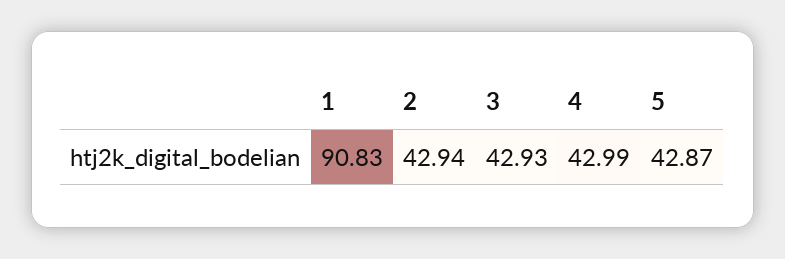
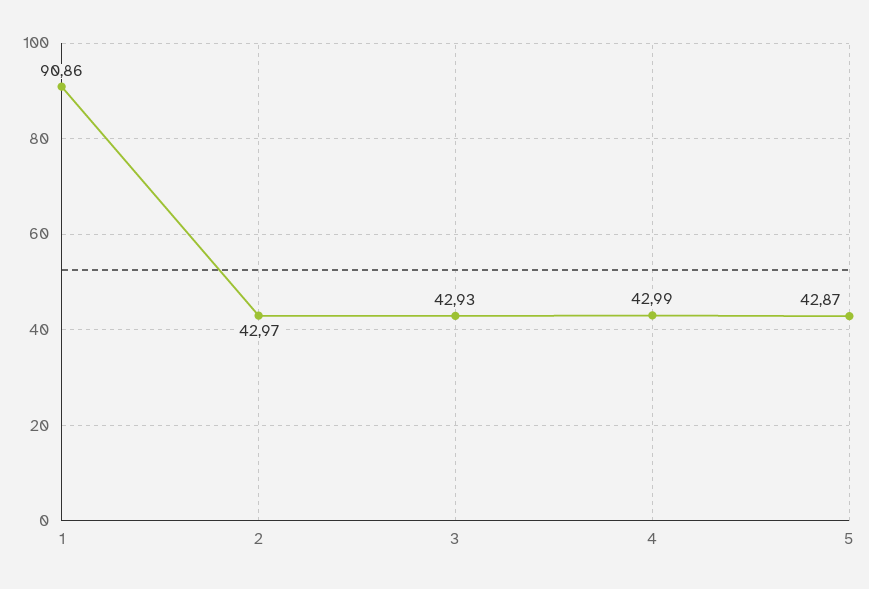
  {
-   "1": 90.83,
+   "1": 90.86,
-   "2": 42.94,
+   "2": 42.97,
    "3": 42.93,
    "4": 42.99,
    "5": 42.87
  }

